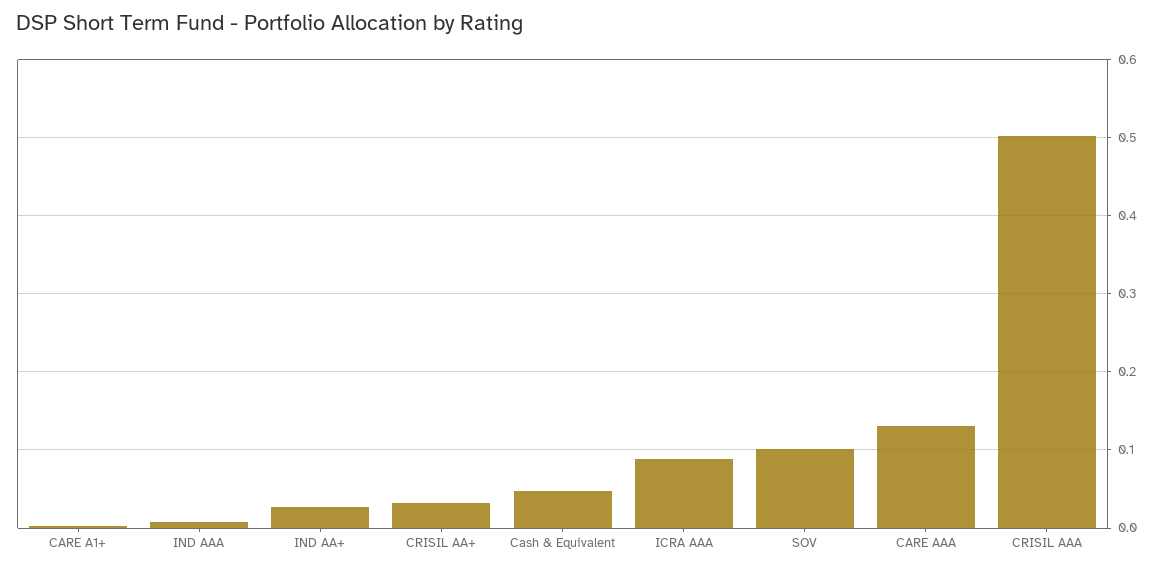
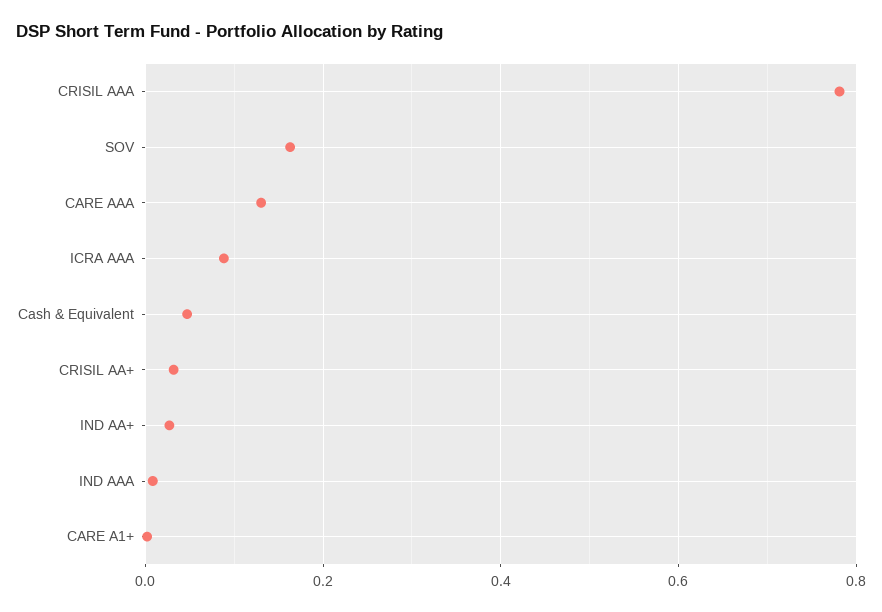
  {
    "CARE A1+": 0,
    "IND AAA": 0.01,
    "IND AA+": 0.03,
    "CRISIL AA+": 0.03,
    "Cash & Equivalent": 0.05,
    "ICRA AAA": 0.09,
-   "SOV": 0.1,
+   "SOV": 0.16,
    "CARE AAA": 0.13,
-   "CRISIL AAA": 0.5
+   "CRISIL AAA": 0.78
  }

